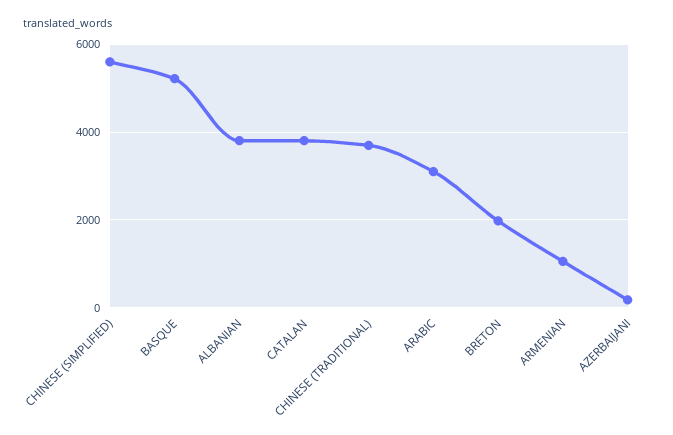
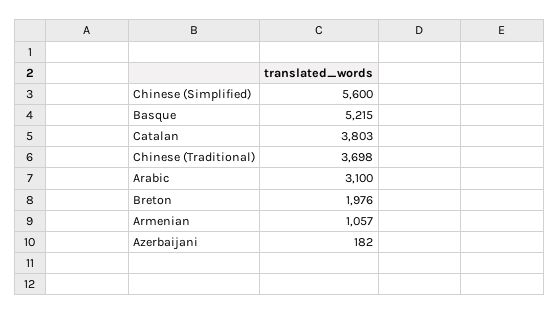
  {
    "CHINESE (SIMPLIFIED)": 5600,
    "BASQUE": 5215,
-   "ALBANIAN": 3800,
    "CATALAN": 3803,
    "CHINESE (TRADITIONAL)": 3698,
    "ARABIC": 3100,
    "BRETON": 1976,
    "ARMENIAN": 1057,
    "AZERBAIJANI": 182
  }

